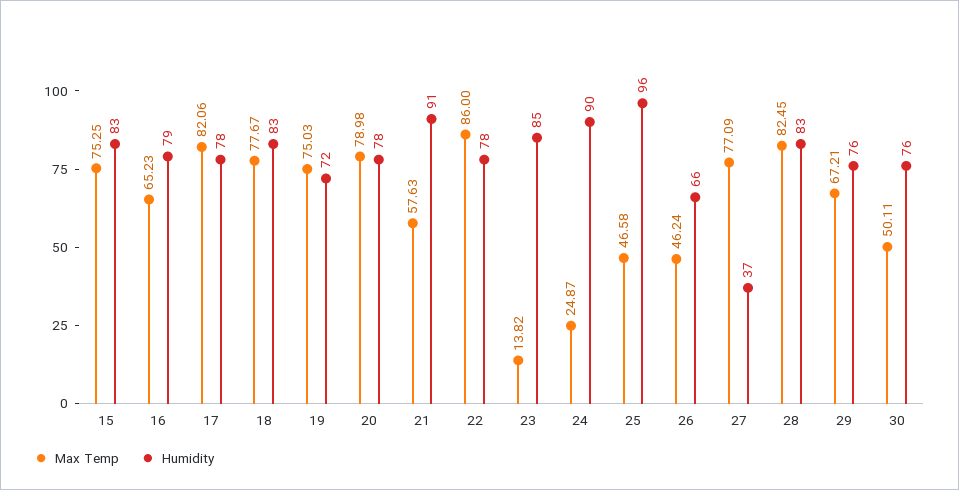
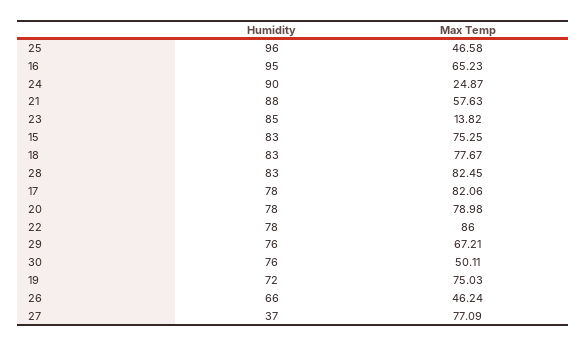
  {
    "Max Temp": {
      "15": 75.25,
      "16": 65.23,
      "17": 82.06,
      "18": 77.67,
      "19": 75.03,
      "20": 78.98,
      "21": 57.63,
      "22": 86,
      "23": 13.82,
      "24": 24.87,
      "25": 46.58,
      "26": 46.24,
      "27": 77.09,
      "28": 82.45,
      "29": 67.21,
      "30": 50.11
    },
    "Humidity": {
      "15": 83,
-     "16": 79,
+     "16": 95,
      "17": 78,
      "18": 83,
      "19": 72,
      "20": 78,
-     "21": 91,
+     "21": 88,
      "22": 78,
      "23": 85,
      "24": 90,
      "25": 96,
      "26": 66,
      "27": 37,
      "28": 83,
      "29": 76,
      "30": 76
    }
  }

